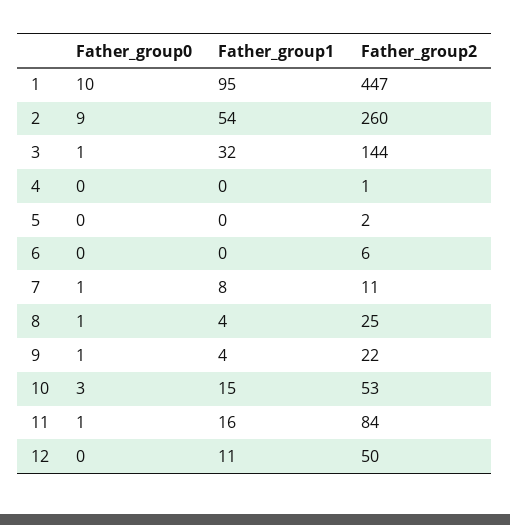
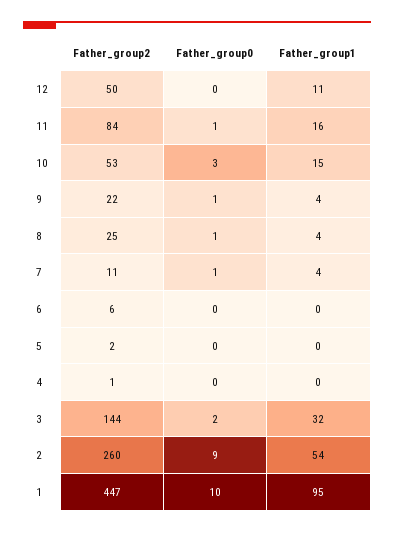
  {
    "Father_group0": {
      "1": 10,
      "2": 9,
-     "3": 1,
+     "3": 2,
      "4": 0,
      "5": 0,
      "6": 0,
      "7": 1,
      "8": 1,
      "9": 1,
      "10": 3,
      "11": 1,
      "12": 0
    },
    "Father_group1": {
      "1": 95,
      "2": 54,
      "3": 32,
      "4": 0,
      "5": 0,
      "6": 0,
-     "7": 8,
+     "7": 4,
      "8": 4,
      "9": 4,
      "10": 15,
      "11": 16,
      "12": 11
    },
    "Father_group2": {
      "1": 447,
      "2": 260,
      "3": 144,
      "4": 1,
      "5": 2,
      "6": 6,
      "7": 11,
      "8": 25,
      "9": 22,
      "10": 53,
      "11": 84,
      "12": 50
    }
  }

